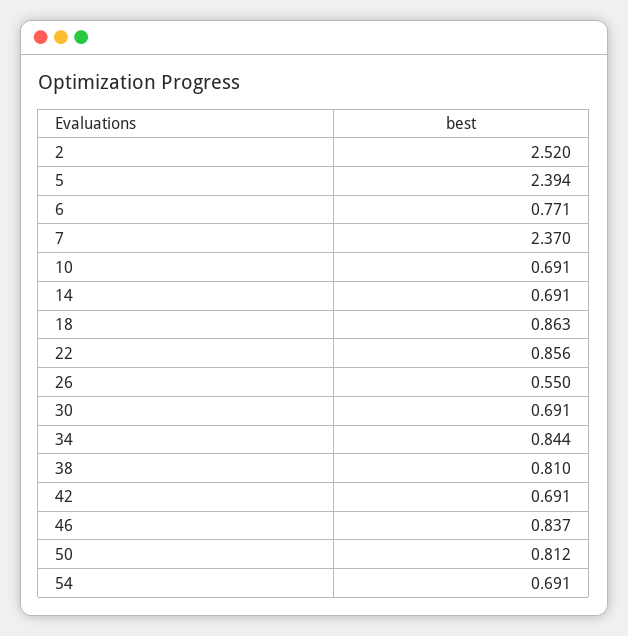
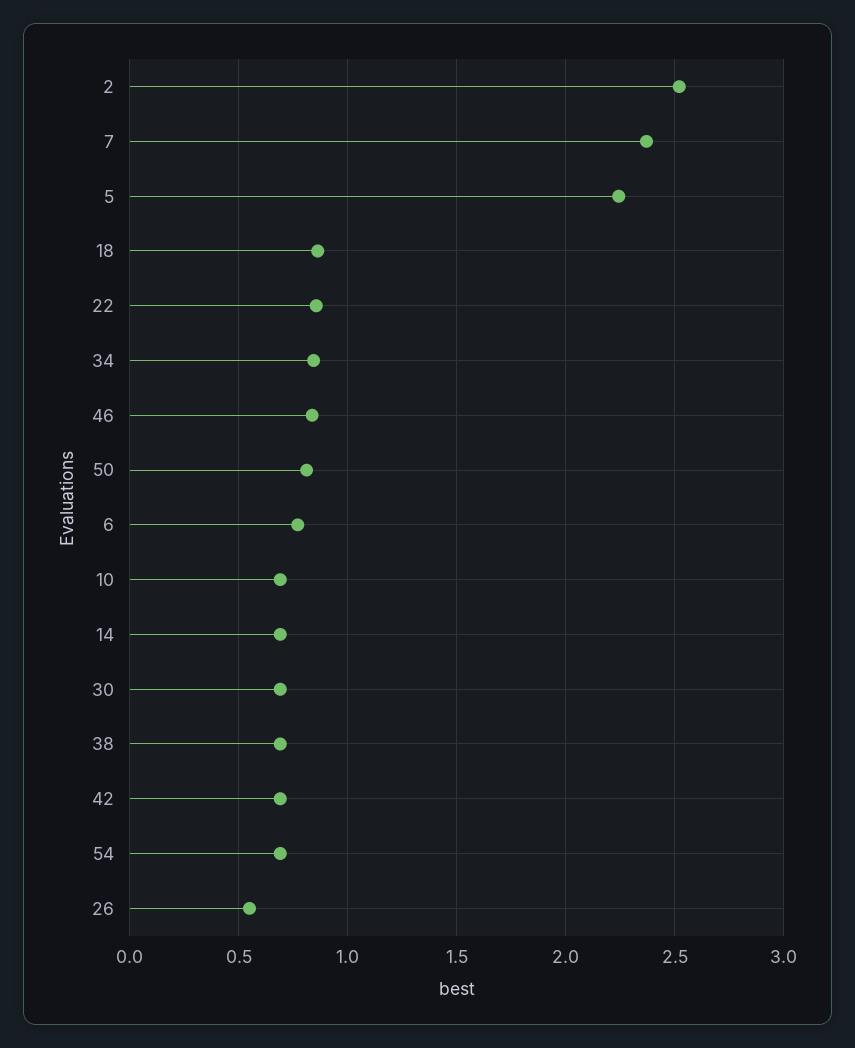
  {
    "2": 2.52,
-   "5": 2.394,
+   "5": 2.25,
    "6": 0.771,
    "7": 2.37,
    "10": 0.691,
    "14": 0.691,
    "18": 0.863,
    "22": 0.856,
    "26": 0.55,
    "30": 0.691,
    "34": 0.844,
-   "38": 0.81,
+   "38": 0.7,
    "42": 0.691,
    "46": 0.837,
    "50": 0.812,
    "54": 0.691
  }

